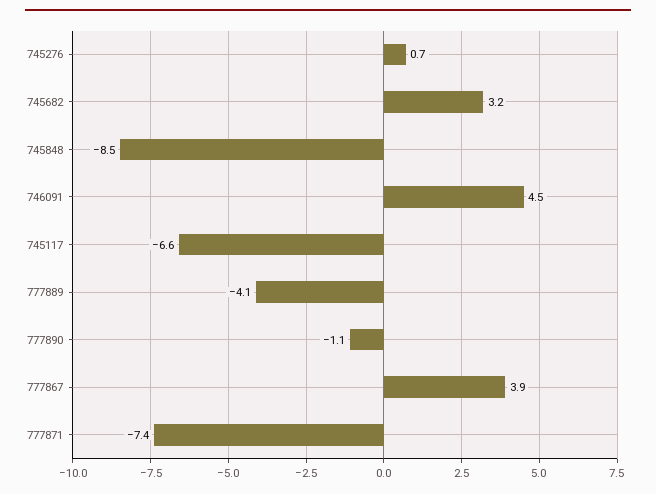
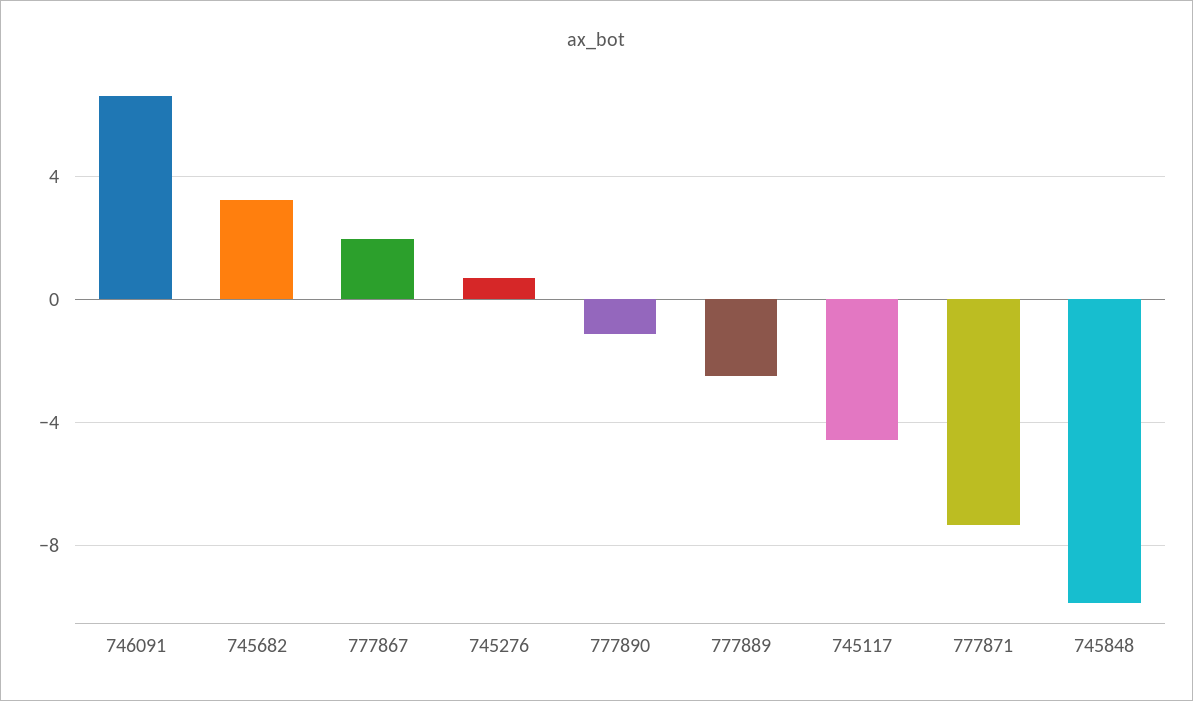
  {
    "745276": 0.7,
    "745682": 3.2,
-   "745848": -8.5,
+   "745848": -10,
-   "746091": 4.5,
+   "746091": 6.5,
-   "745117": -6.6,
+   "745117": -4.5,
-   "777889": -4.1,
+   "777889": -2.5,
    "777890": -1.1,
-   "777867": 3.9,
+   "777867": 2,
    "777871": -7.4
  }

